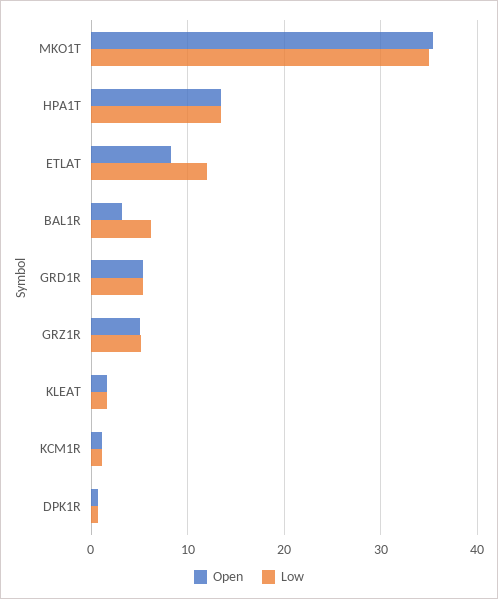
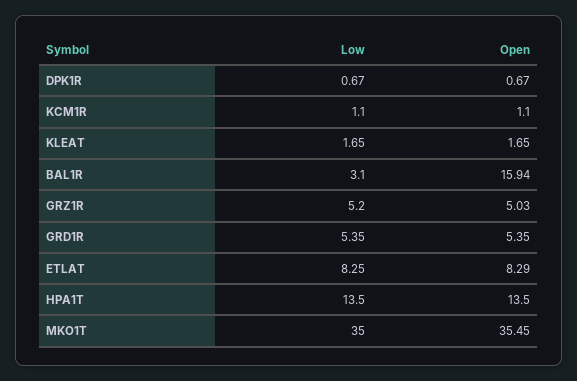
  {
    "Open": {
      "MKO1T": 35.45,
      "HPA1T": 13.5,
      "ETLAT": 8.29,
-     "BAL1R": 3,
+     "BAL1R": 15.94,
      "GRD1R": 5.35,
      "GRZ1R": 5.03,
      "KLEAT": 1.65,
      "KCM1R": 1.1,
      "DPK1R": 0.67
    },
    "Low": {
      "MKO1T": 35,
      "HPA1T": 13.5,
-     "ETLAT": 12,
+     "ETLAT": 8.25,
-     "BAL1R": 6,
+     "BAL1R": 3.1,
      "GRD1R": 5.35,
      "GRZ1R": 5.2,
      "KLEAT": 1.65,
      "KCM1R": 1.1,
      "DPK1R": 0.67
    }
  }

